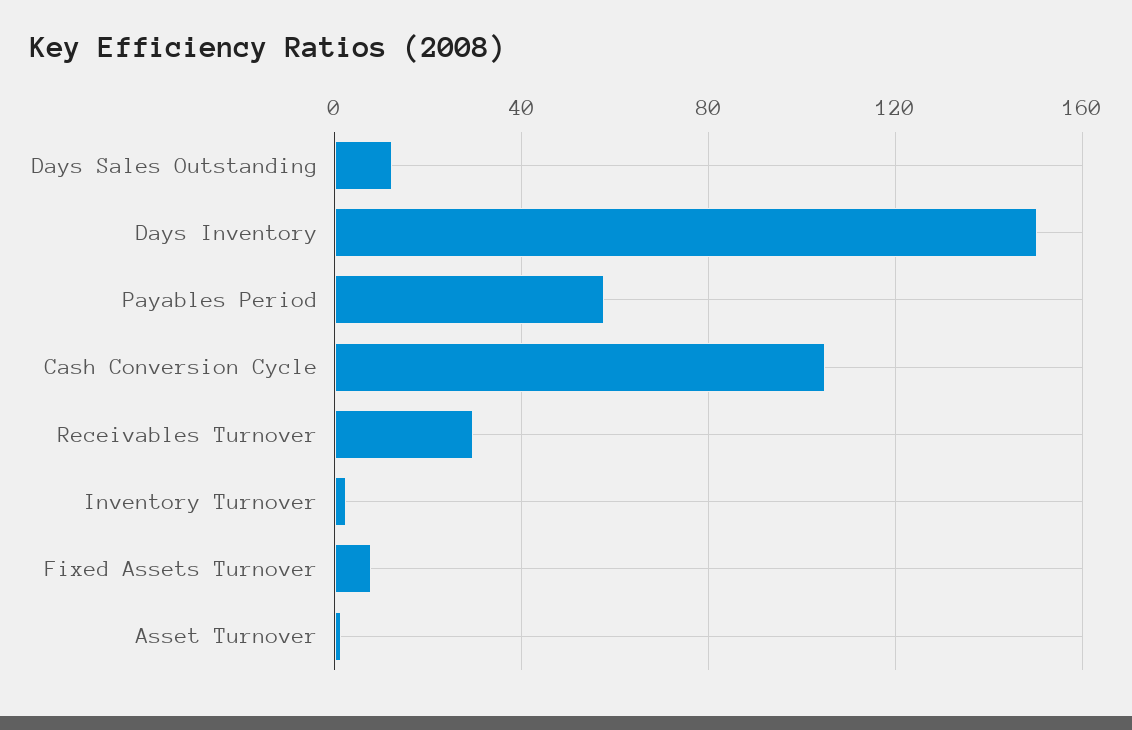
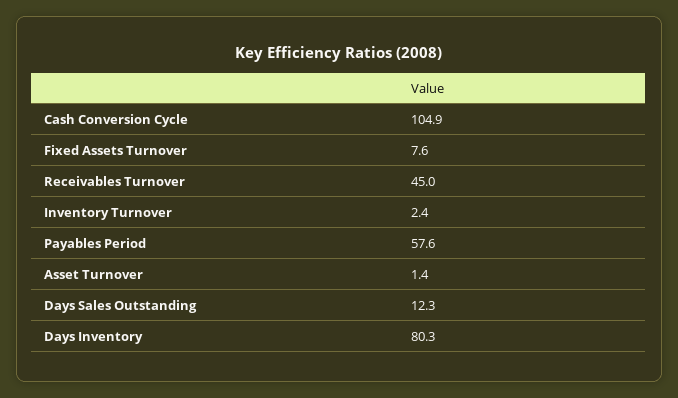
  {
    "Days Sales Outstanding": 12.3,
-   "Days Inventory": 150,
+   "Days Inventory": 80.3,
    "Payables Period": 57.6,
    "Cash Conversion Cycle": 104.9,
-   "Receivables Turnover": 30,
+   "Receivables Turnover": 45,
    "Inventory Turnover": 2.4,
    "Fixed Assets Turnover": 7.6,
    "Asset Turnover": 1.4
  }

